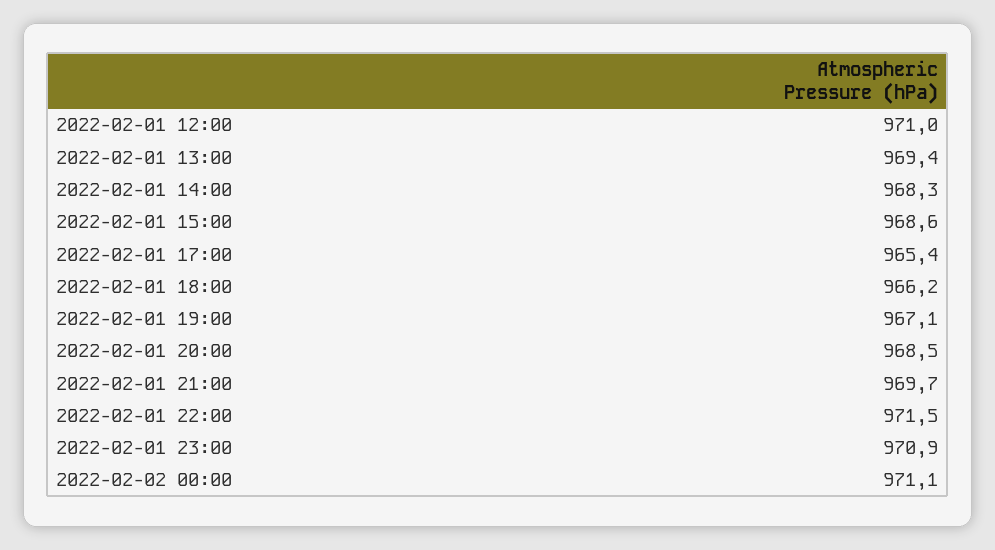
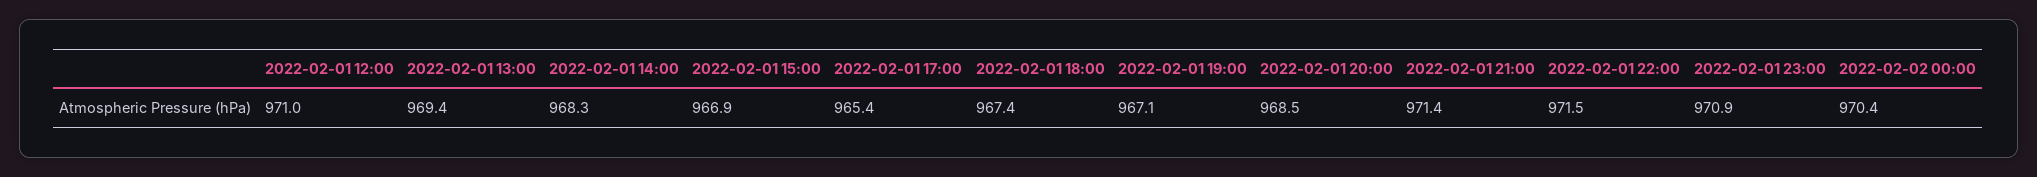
  {
    "2022-02-01 12:00": 971,
    "2022-02-01 13:00": 969.4,
    "2022-02-01 14:00": 968.3,
-   "2022-02-01 15:00": 968.6,
+   "2022-02-01 15:00": 966.9,
    "2022-02-01 17:00": 965.4,
-   "2022-02-01 18:00": 966.2,
+   "2022-02-01 18:00": 967.4,
    "2022-02-01 19:00": 967.1,
    "2022-02-01 20:00": 968.5,
-   "2022-02-01 21:00": 969.7,
+   "2022-02-01 21:00": 971.4,
    "2022-02-01 22:00": 971.5,
    "2022-02-01 23:00": 970.9,
-   "2022-02-02 00:00": 971.1
+   "2022-02-02 00:00": 970.4
  }

